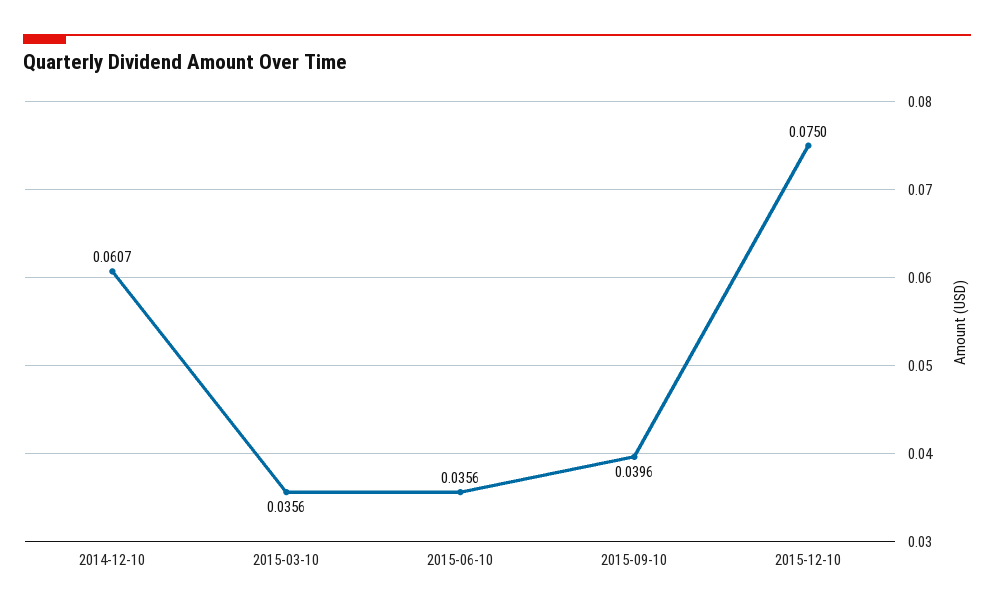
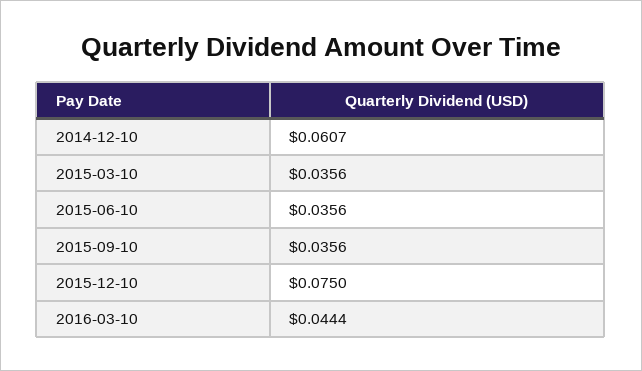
  {
    "2014-12-10": 0.0607,
    "2015-03-10": 0.0356,
    "2015-06-10": 0.0356,
-   "2015-09-10": 0.0396,
+   "2015-09-10": 0.0356,
-   "2015-12-10": 0.075
+   "2015-12-10": 0.075,
+   "2016-03-10": 0.0444
  }

